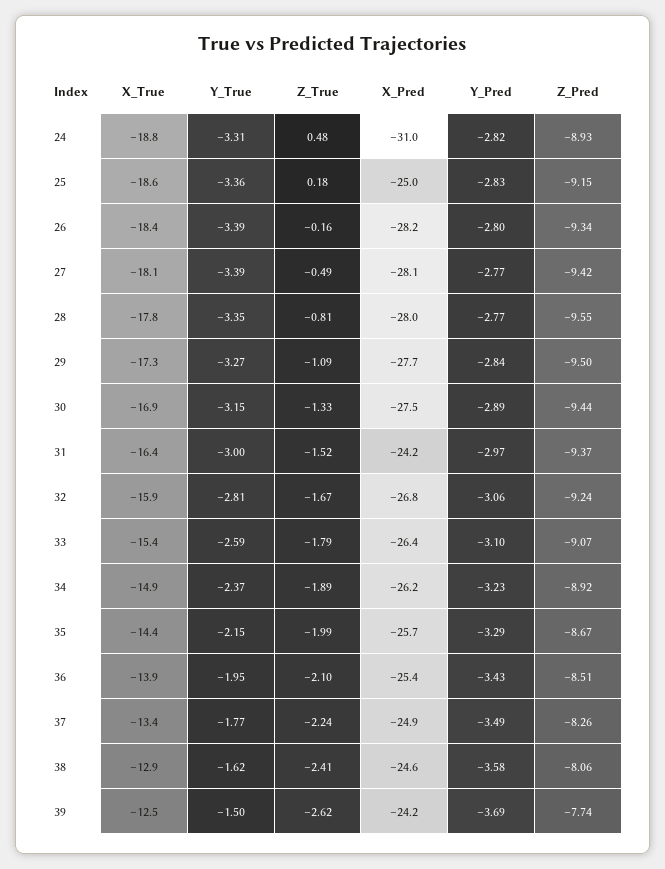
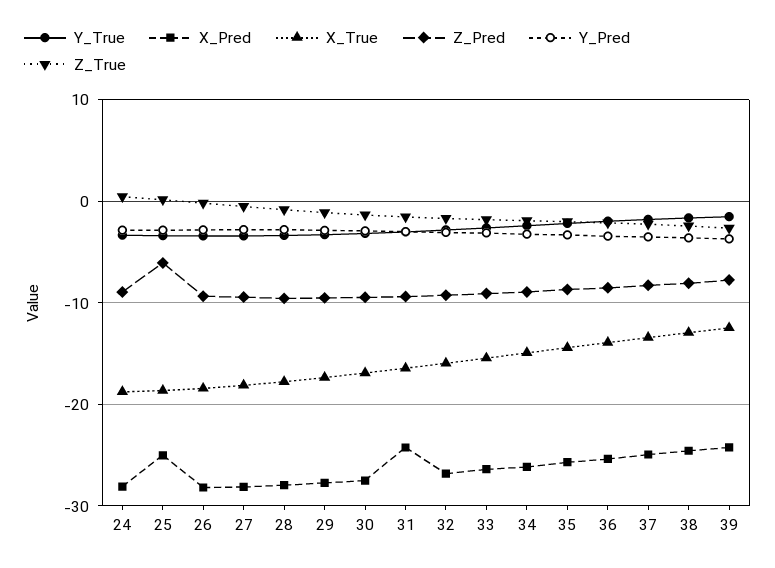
  {
    "X_True": {
      "24": -18.8,
      "25": -18.6,
      "26": -18.4,
      "27": -18.1,
      "28": -17.8,
      "29": -17.3,
      "30": -16.9,
      "31": -16.4,
      "32": -15.9,
      "33": -15.4,
      "34": -14.9,
      "35": -14.4,
      "36": -13.9,
      "37": -13.4,
      "38": -12.9,
      "39": -12.5
    },
    "Y_True": {
      "24": -3.31,
      "25": -3.36,
      "26": -3.39,
      "27": -3.39,
      "28": -3.35,
      "29": -3.27,
      "30": -3.15,
      "31": -3,
      "32": -2.81,
      "33": -2.59,
      "34": -2.37,
      "35": -2.15,
      "36": -1.95,
      "37": -1.77,
      "38": -1.62,
      "39": -1.5
    },
    "Z_True": {
      "24": 0.48,
      "25": 0.18,
      "26": -0.16,
      "27": -0.49,
      "28": -0.81,
      "29": -1.09,
      "30": -1.33,
      "31": -1.52,
      "32": -1.67,
      "33": -1.79,
      "34": -1.89,
      "35": -1.99,
      "36": -2.1,
      "37": -2.24,
      "38": -2.41,
      "39": -2.62
    },
    "X_Pred": {
-     "24": -31,
+     "24": -28,
      "25": -25,
      "26": -28.2,
      "27": -28.1,
      "28": -28,
      "29": -27.7,
      "30": -27.5,
      "31": -24.2,
      "32": -26.8,
      "33": -26.4,
      "34": -26.2,
      "35": -25.7,
      "36": -25.4,
      "37": -24.9,
      "38": -24.6,
      "39": -24.2
    },
    "Y_Pred": {
      "24": -2.82,
      "25": -2.83,
      "26": -2.8,
      "27": -2.77,
      "28": -2.77,
      "29": -2.84,
      "30": -2.89,
      "31": -2.97,
      "32": -3.06,
      "33": -3.1,
      "34": -3.23,
      "35": -3.29,
      "36": -3.43,
      "37": -3.49,
      "38": -3.58,
      "39": -3.69
    },
    "Z_Pred": {
      "24": -8.93,
-     "25": -9.15,
+     "25": -6,
      "26": -9.34,
      "27": -9.42,
      "28": -9.55,
      "29": -9.5,
      "30": -9.44,
      "31": -9.37,
      "32": -9.24,
      "33": -9.07,
      "34": -8.92,
      "35": -8.67,
      "36": -8.51,
      "37": -8.26,
      "38": -8.06,
      "39": -7.74
    }
  }

